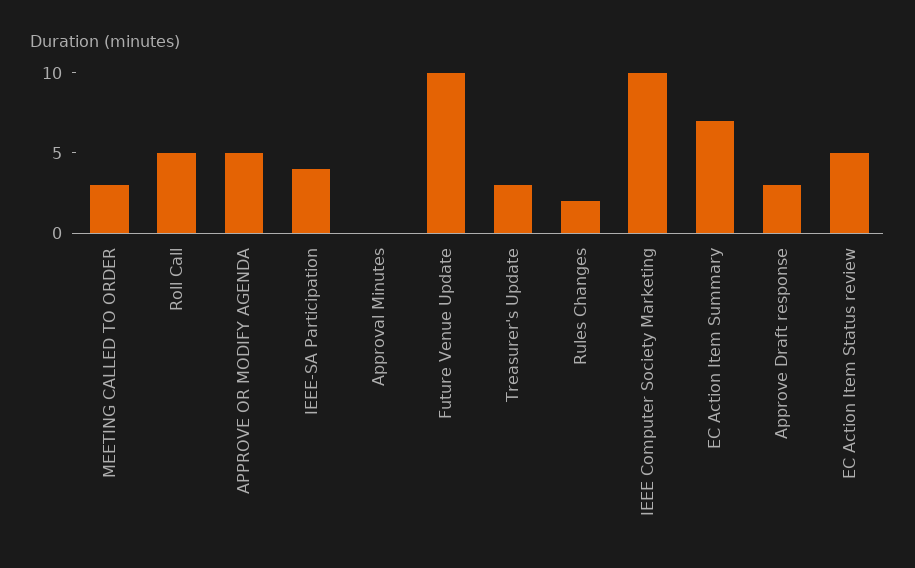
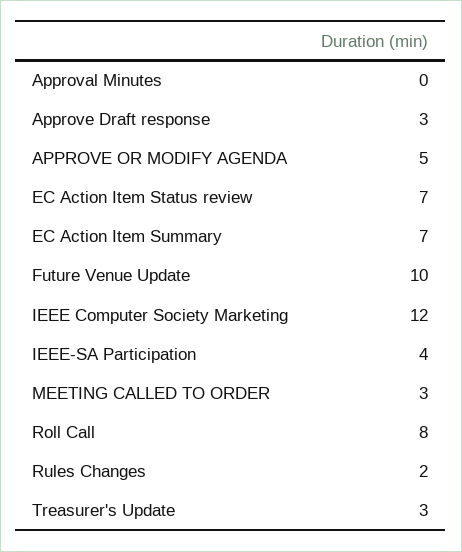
  {
    "MEETING CALLED TO ORDER": 3,
-   "Roll Call": 5,
+   "Roll Call": 8,
    "APPROVE OR MODIFY AGENDA": 5,
    "IEEE-SA Participation": 4,
    "Approval Minutes": 0,
    "Future Venue Update": 10,
    "Treasurer's Update": 3,
    "Rules Changes": 2,
-   "IEEE Computer Society Marketing": 10,
+   "IEEE Computer Society Marketing": 12,
    "EC Action Item Summary": 7,
    "Approve Draft response": 3,
-   "EC Action Item Status review": 5
+   "EC Action Item Status review": 7
  }

